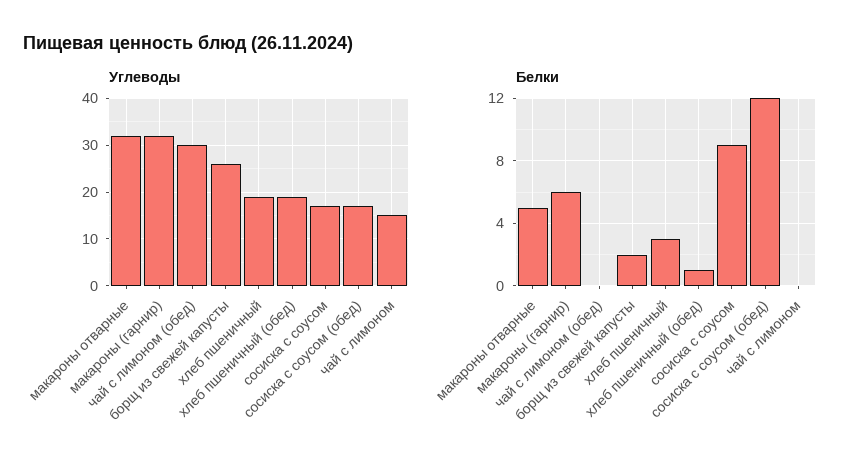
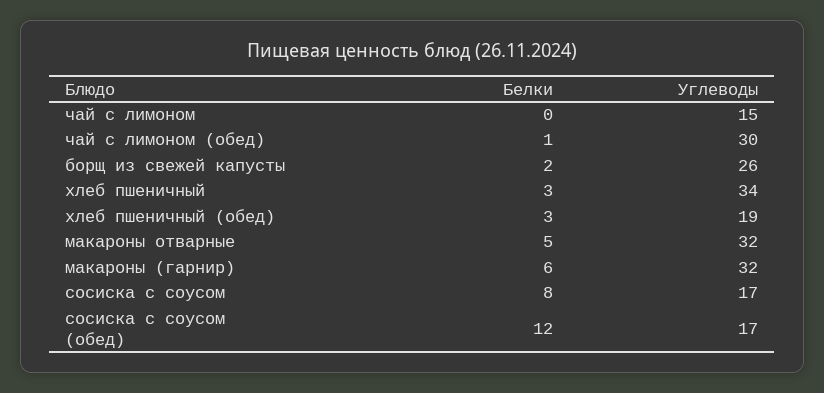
  {
    "Углеводы": {
      "макароны отварные": 32,
      "макароны (гарнир)": 32,
      "чай с лимоном (обед)": 30,
      "борщ из свежей капусты": 26,
-     "хлеб пшеничный": 20,
+     "хлеб пшеничный": 34,
      "хлеб пшеничный (обед)": 19,
      "сосиска с соусом": 17,
      "сосиска с соусом (обед)": 17,
      "чай с лимоном": 15
    },
    "Белки": {
      "макароны отварные": 5,
      "макароны (гарнир)": 6,
-     "чай с лимоном (обед)": 0,
+     "чай с лимоном (обед)": 1,
      "борщ из свежей капусты": 2,
      "хлеб пшеничный": 3,
-     "хлеб пшеничный (обед)": 1,
+     "хлеб пшеничный (обед)": 3,
-     "сосиска с соусом": 9,
+     "сосиска с соусом": 8,
      "сосиска с соусом (обед)": 12,
      "чай с лимоном": 0
    }
  }

